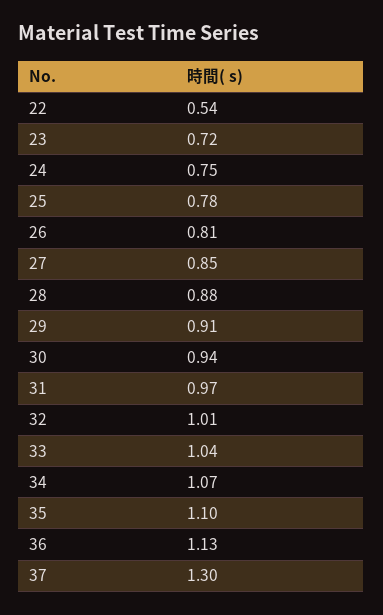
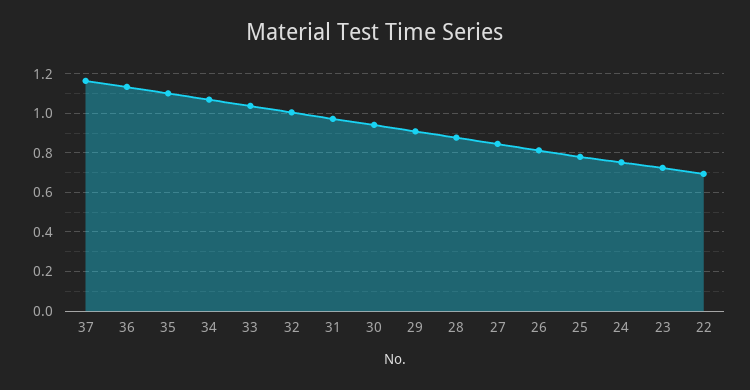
  {
-   "22": 0.54,
+   "22": 0.7,
    "23": 0.72,
    "24": 0.75,
    "25": 0.78,
    "26": 0.81,
    "27": 0.85,
    "28": 0.88,
    "29": 0.91,
    "30": 0.94,
    "31": 0.97,
    "32": 1.01,
    "33": 1.04,
    "34": 1.07,
    "35": 1.1,
    "36": 1.13,
-   "37": 1.3
+   "37": 1.15
  }

